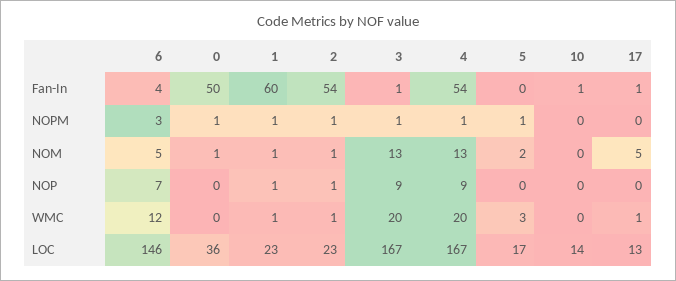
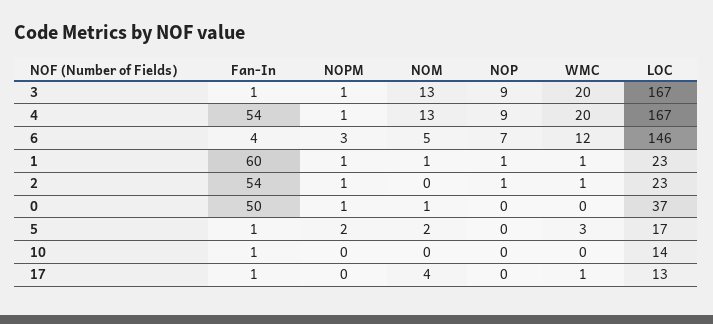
  {
    "6": {
      "Fan-In": 4,
      "NOPM": 3,
      "NOM": 5,
      "NOP": 7,
      "WMC": 12,
      "LOC": 146
    },
    "0": {
      "Fan-In": 50,
      "NOPM": 1,
      "NOM": 1,
      "NOP": 0,
      "WMC": 0,
-     "LOC": 36
+     "LOC": 37
    },
    "1": {
      "Fan-In": 60,
      "NOPM": 1,
      "NOM": 1,
      "NOP": 1,
      "WMC": 1,
      "LOC": 23
    },
    "2": {
      "Fan-In": 54,
      "NOPM": 1,
-     "NOM": 1,
+     "NOM": 0,
      "NOP": 1,
      "WMC": 1,
      "LOC": 23
    },
    "3": {
      "Fan-In": 1,
      "NOPM": 1,
      "NOM": 13,
      "NOP": 9,
      "WMC": 20,
      "LOC": 167
    },
    "4": {
      "Fan-In": 54,
      "NOPM": 1,
      "NOM": 13,
      "NOP": 9,
      "WMC": 20,
      "LOC": 167
    },
    "5": {
-     "Fan-In": 0,
+     "Fan-In": 1,
-     "NOPM": 1,
+     "NOPM": 2,
      "NOM": 2,
      "NOP": 0,
      "WMC": 3,
      "LOC": 17
    },
    "10": {
      "Fan-In": 1,
      "NOPM": 0,
      "NOM": 0,
      "NOP": 0,
      "WMC": 0,
      "LOC": 14
    },
    "17": {
      "Fan-In": 1,
      "NOPM": 0,
-     "NOM": 5,
+     "NOM": 4,
      "NOP": 0,
      "WMC": 1,
      "LOC": 13
    }
  }

